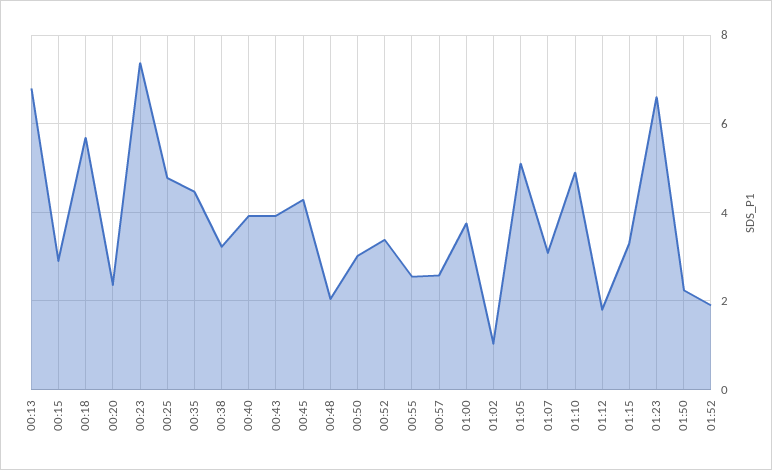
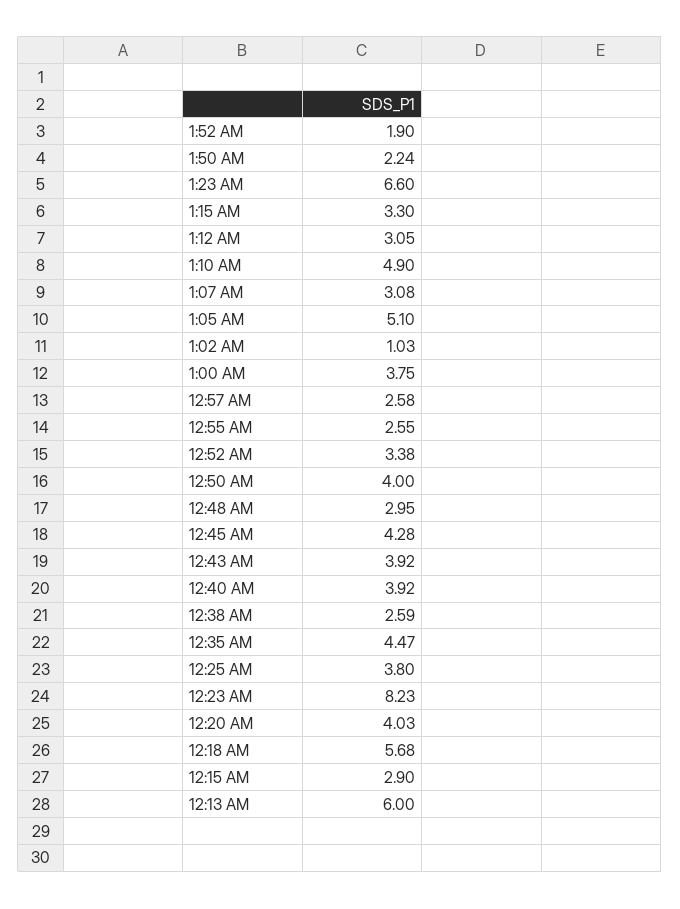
  {
-   "00:13": 6.8,
+   "00:13": 6,
    "00:15": 2.9,
    "00:18": 5.68,
-   "00:20": 2.4,
+   "00:20": 4.03,
-   "00:23": 7.4,
+   "00:23": 8.23,
-   "00:25": 4.8,
+   "00:25": 3.8,
    "00:35": 4.47,
-   "00:38": 3.2,
+   "00:38": 2.59,
    "00:40": 3.92,
    "00:43": 3.92,
    "00:45": 4.28,
-   "00:48": 2,
+   "00:48": 2.95,
-   "00:50": 3,
+   "00:50": 4,
    "00:52": 3.38,
    "00:55": 2.55,
    "00:57": 2.58,
    "01:00": 3.75,
    "01:02": 1.03,
    "01:05": 5.1,
    "01:07": 3.08,
    "01:10": 4.9,
-   "01:12": 1.8,
+   "01:12": 3.05,
    "01:15": 3.3,
    "01:23": 6.6,
    "01:50": 2.24,
    "01:52": 1.9
  }

